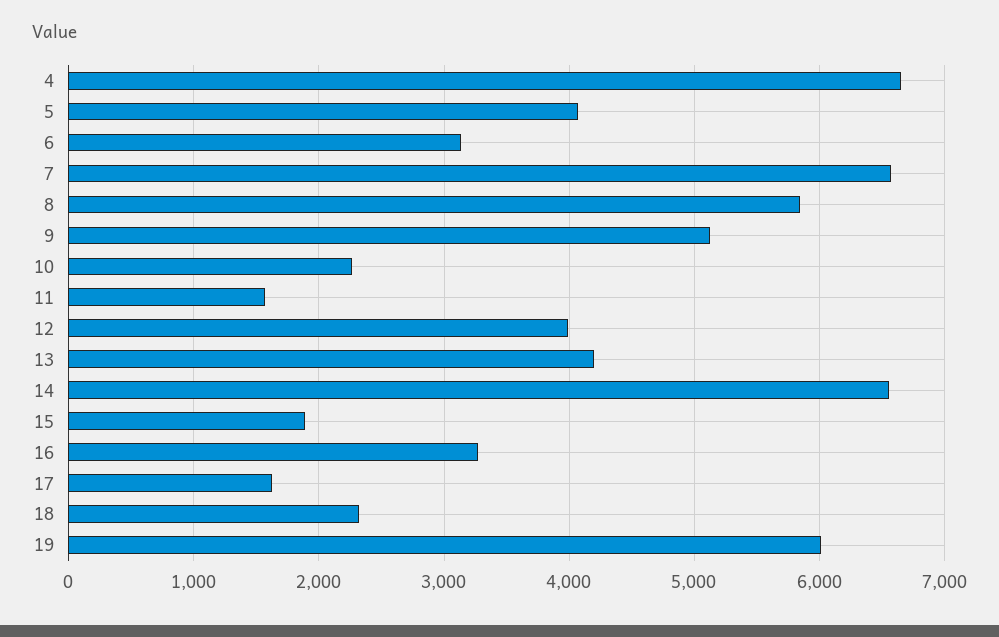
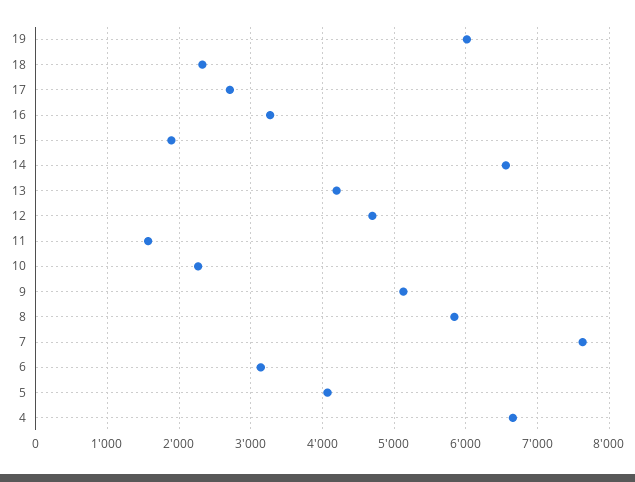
  {
    "4": 6700,
    "5": 4100,
    "6": 3100,
-   "7": 6600,
+   "7": 7600,
    "8": 5800,
    "9": 5100,
    "10": 2300,
    "11": 1600,
-   "12": 4000,
+   "12": 4700,
    "13": 4200,
    "14": 6600,
    "15": 1900,
    "16": 3300,
-   "17": 1600,
+   "17": 2700,
    "18": 2300,
    "19": 6000
  }

